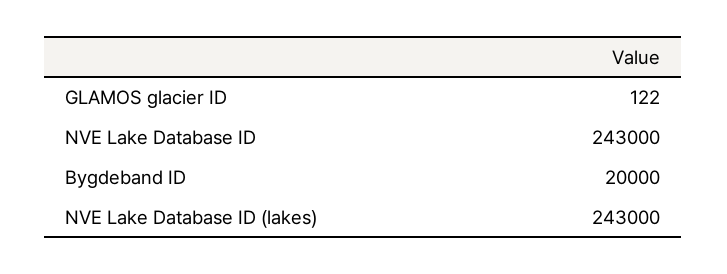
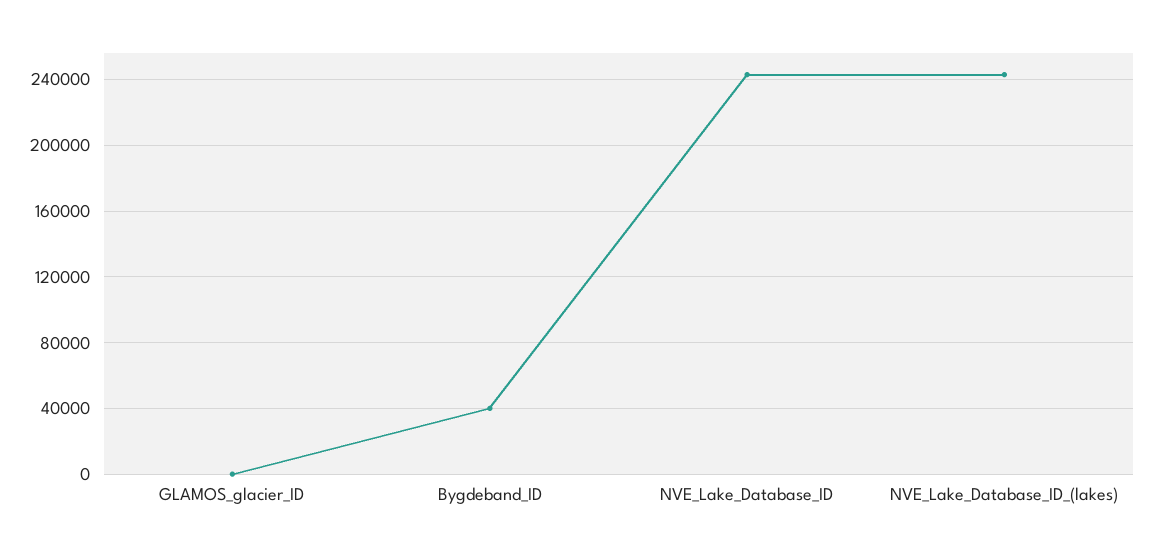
  {
    "GLAMOS glacier ID": 122,
    "NVE Lake Database ID": 243000,
-   "Bygdeband ID": 20000,
+   "Bygdeband ID": 40000,
    "NVE Lake Database ID (lakes)": 243000
  }

